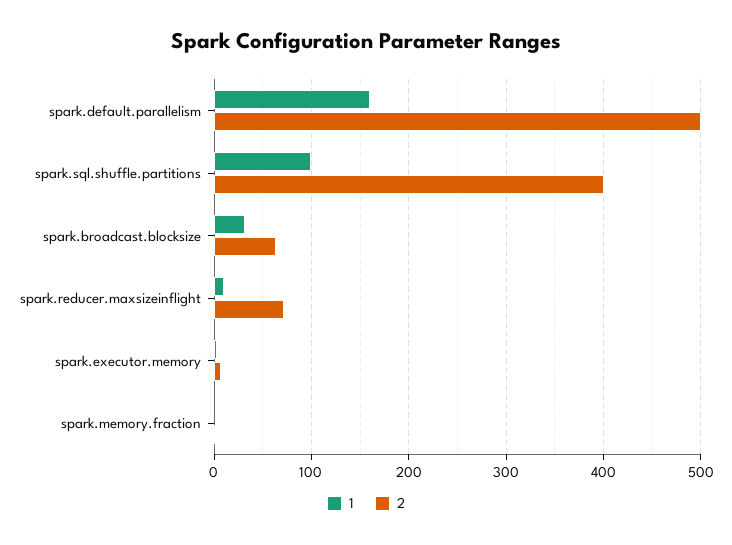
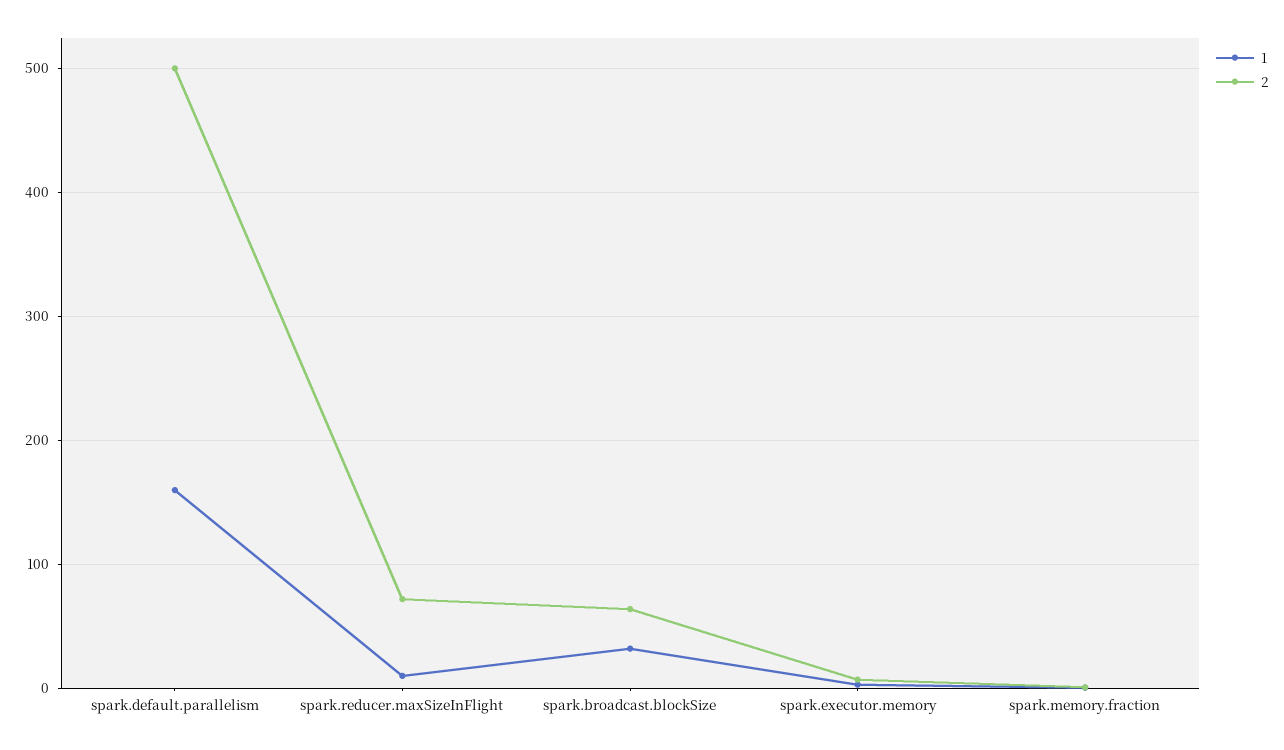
  {
    "1": {
      "spark.default.parallelism": 160,
-     "spark.sql.shuffle.partitions": 100,
      "spark.broadcast.blocksize": 30,
      "spark.reducer.maxsizeinflight": 10,
      "spark.executor.memory": 0,
      "spark.memory.fraction": 0
    },
    "2": {
      "spark.default.parallelism": 500,
-     "spark.sql.shuffle.partitions": 400,
      "spark.broadcast.blocksize": 60,
      "spark.reducer.maxsizeinflight": 70,
      "spark.executor.memory": 10,
      "spark.memory.fraction": 0
    }
  }

